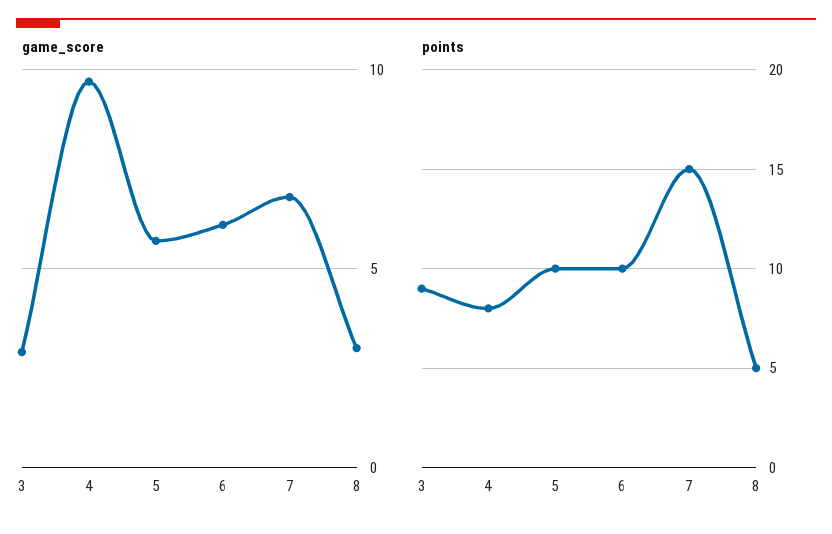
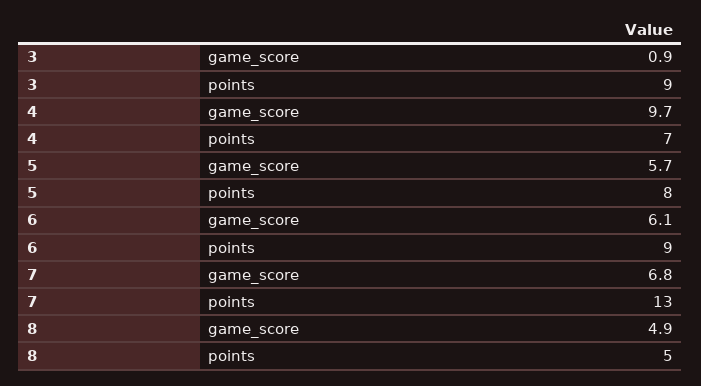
  {
    "game_score": {
-     "3": 3,
+     "3": 0.9,
      "4": 9.7,
      "5": 5.7,
      "6": 6.1,
      "7": 6.8,
-     "8": 3
+     "8": 4.9
    },
    "points": {
      "3": 9,
-     "4": 8,
+     "4": 7,
-     "5": 10,
+     "5": 8,
-     "6": 10,
+     "6": 9,
-     "7": 15,
+     "7": 13,
      "8": 5
    }
  }

